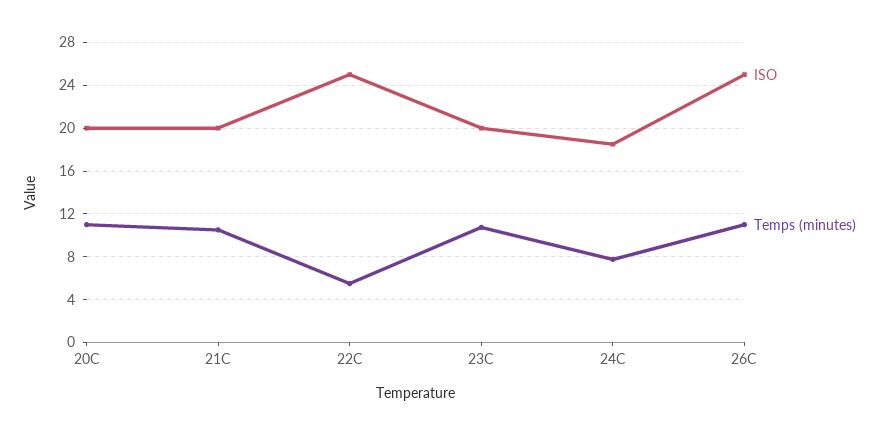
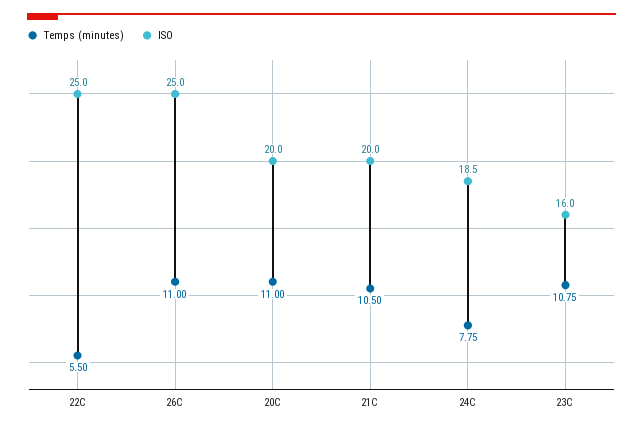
  {
    "ISO": {
      "20C": 20,
      "21C": 20,
      "22C": 25,
-     "23C": 20,
+     "23C": 16,
      "24C": 18.5,
      "26C": 25
    },
    "Temps (minutes)": {
      "20C": 11,
      "21C": 10.5,
      "22C": 5.5,
      "23C": 10.75,
      "24C": 7.75,
      "26C": 11
    }
  }

